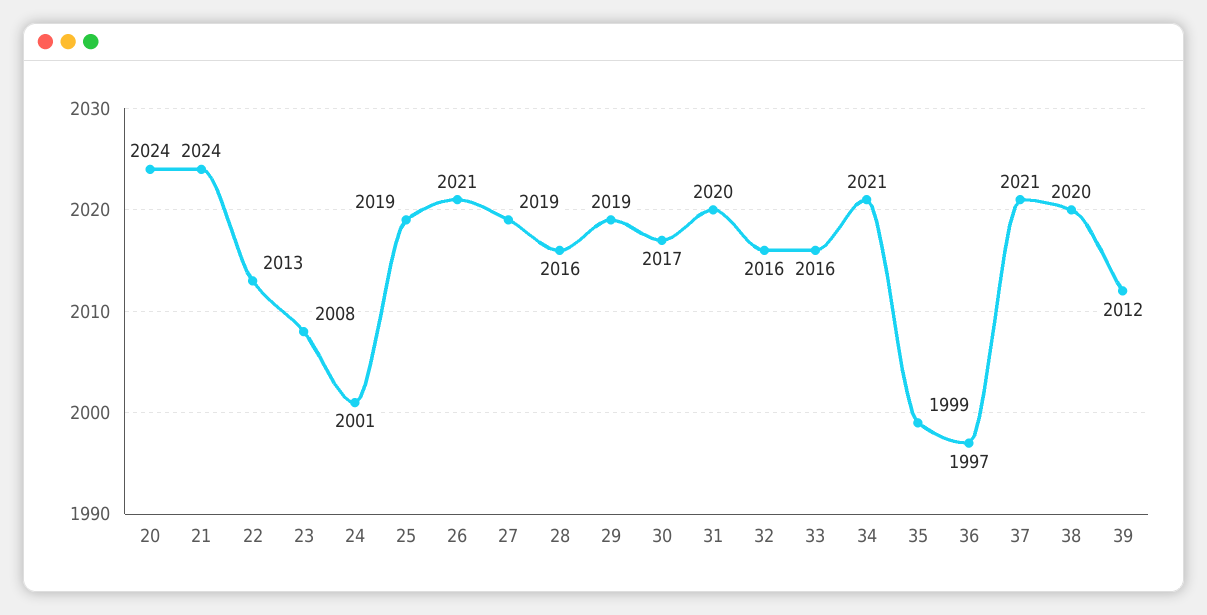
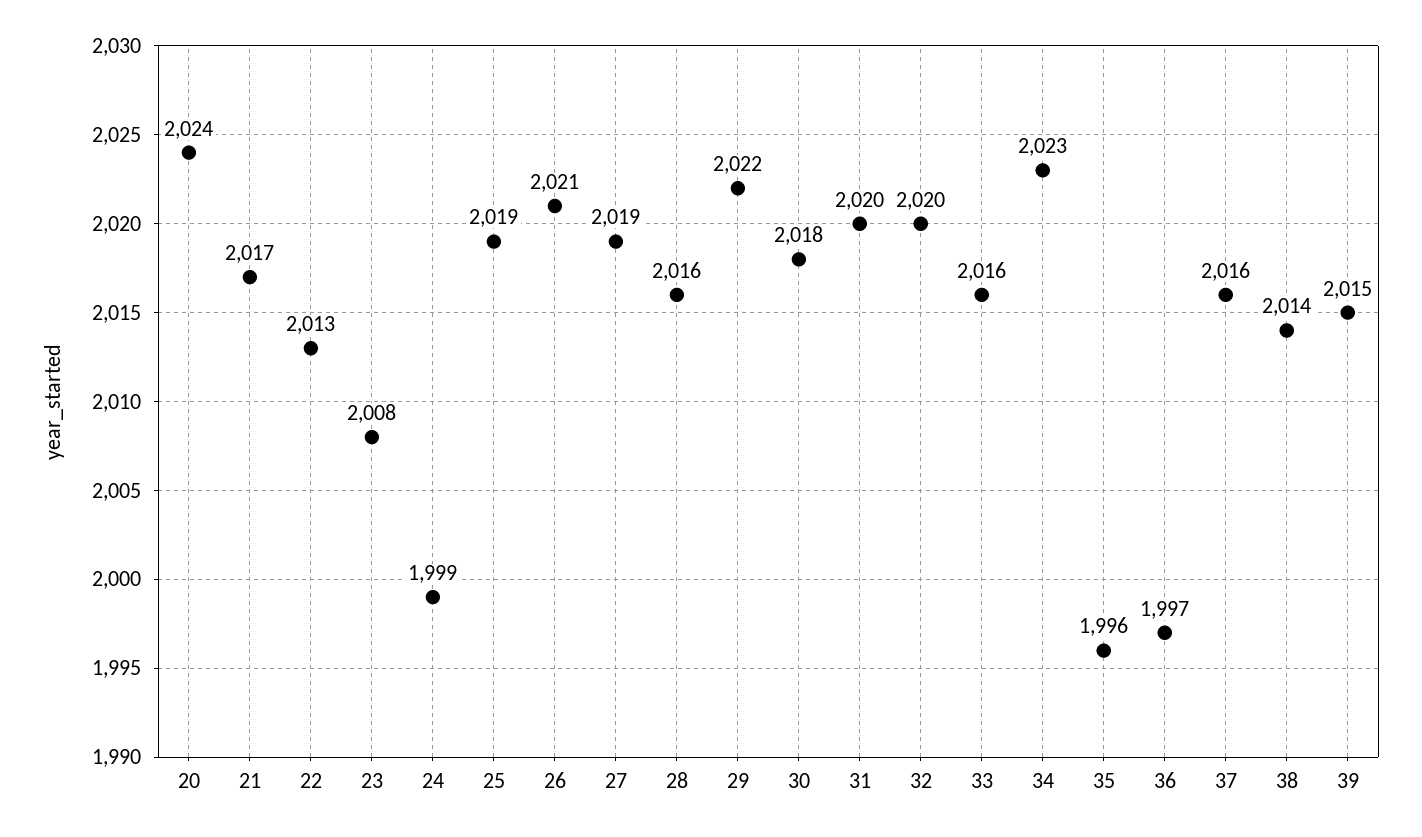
  {
    "20": 2024,
-   "21": 2024,
+   "21": 2017,
    "22": 2013,
    "23": 2008,
-   "24": 2001,
+   "24": 1999,
    "25": 2019,
    "26": 2021,
    "27": 2019,
    "28": 2016,
-   "29": 2019,
+   "29": 2022,
-   "30": 2017,
+   "30": 2018,
    "31": 2020,
-   "32": 2016,
+   "32": 2020,
    "33": 2016,
-   "34": 2021,
+   "34": 2023,
-   "35": 1999,
+   "35": 1996,
    "36": 1997,
-   "37": 2021,
+   "37": 2016,
-   "38": 2020,
+   "38": 2014,
-   "39": 2012
+   "39": 2015
  }

